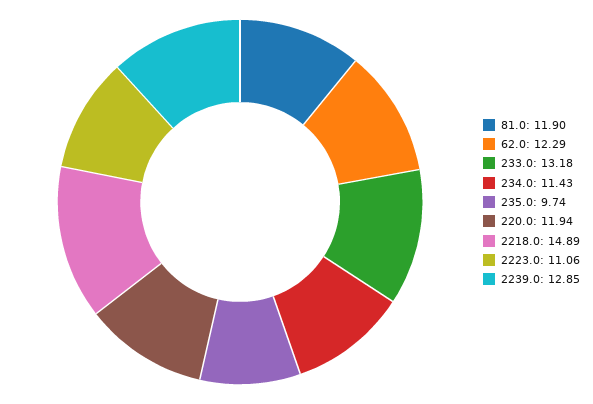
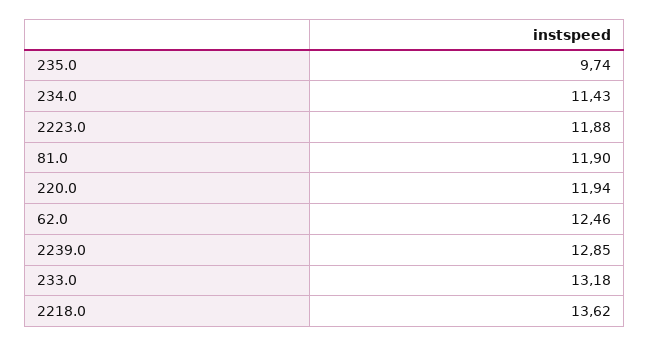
  {
    "81.0": 11.9,
-   "62.0": 12.29,
+   "62.0": 12.46,
    "233.0": 13.18,
    "234.0": 11.43,
    "235.0": 9.74,
    "220.0": 11.94,
-   "2218.0": 14.89,
+   "2218.0": 13.62,
-   "2223.0": 11.06,
+   "2223.0": 11.88,
    "2239.0": 12.85
  }

